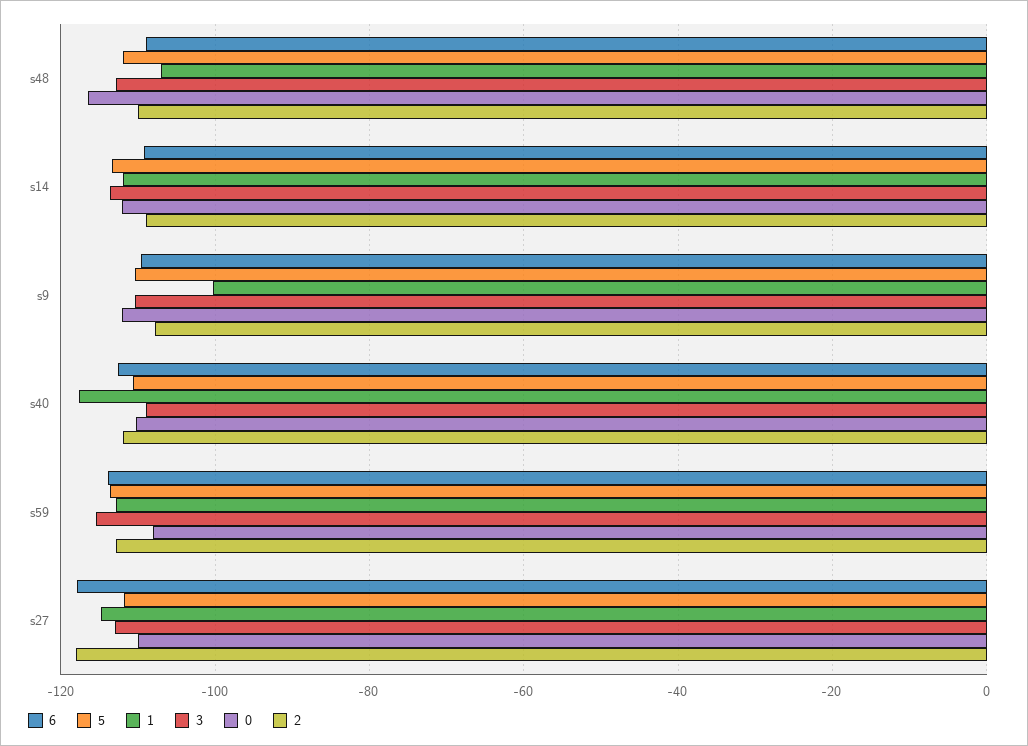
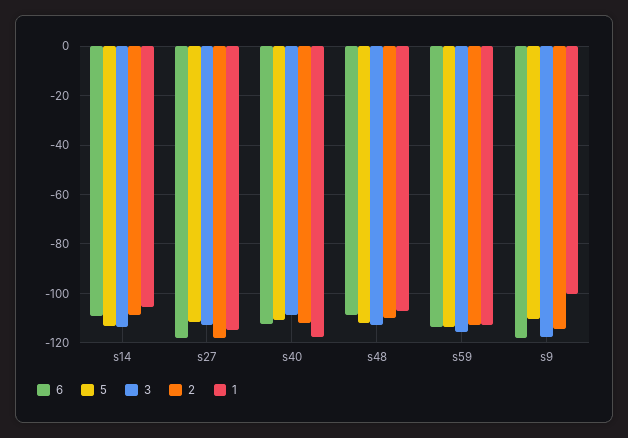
  {
    "6": {
      "s48": -108,
      "s14": -110,
-     "s9": -110,
+     "s9": -117.5,
      "s40": -112,
      "s59": -114,
      "s27": -118
    },
    "5": {
      "s48": -112,
      "s14": -114,
      "s9": -110,
      "s40": -110,
      "s59": -114,
      "s27": -112
    },
    "1": {
      "s48": -106,
-     "s14": -112,
+     "s14": -105,
      "s9": -100,
      "s40": -118,
      "s59": -112,
      "s27": -114
    },
    "3": {
      "s48": -112,
      "s14": -114,
-     "s9": -110,
+     "s9": -117.5,
      "s40": -108,
      "s59": -116,
      "s27": -112
    },
-   "0": {
-     "s48": -116,
-     "s14": -112,
-     "s9": -112,
-     "s40": -110,
-     "s59": -108,
-     "s27": -110
-   },
    "2": {
      "s48": -110,
      "s14": -108,
-     "s9": -108,
+     "s9": -115,
      "s40": -112,
      "s59": -112,
      "s27": -118
    }
  }

